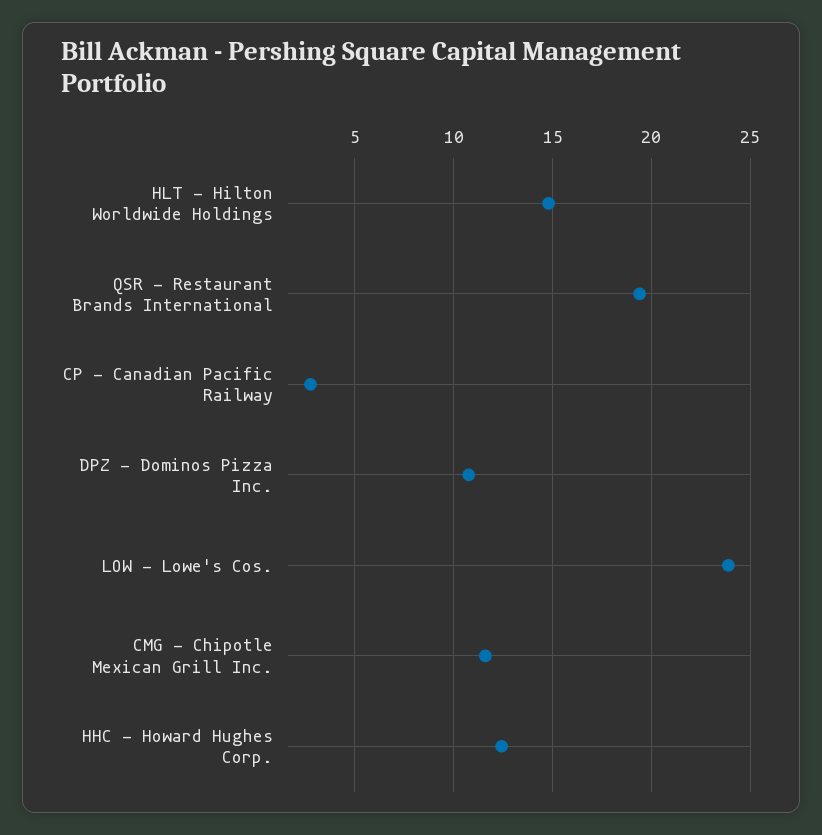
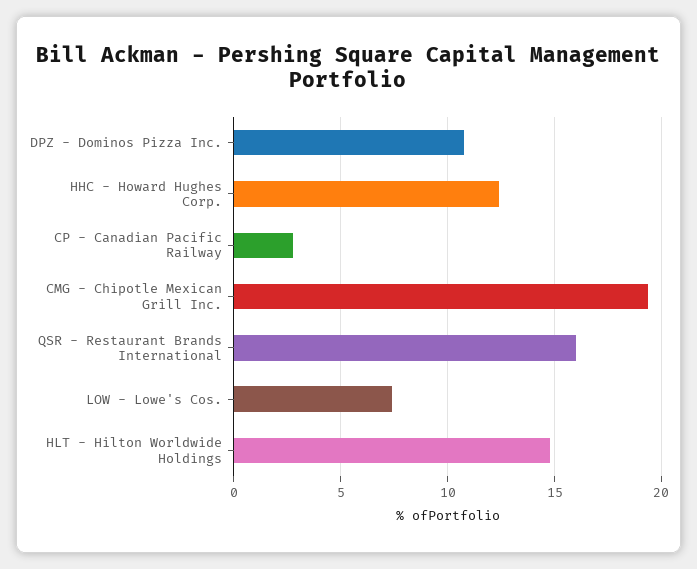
  {
    "HLT - Hilton Worldwide Holdings": 15,
-   "QSR - Restaurant Brands International": 19.5,
+   "QSR - Restaurant Brands International": 16,
    "CP - Canadian Pacific Railway": 3,
    "DPZ - Dominos Pizza Inc.": 11,
-   "LOW - Lowe's Cos.": 24,
+   "LOW - Lowe's Cos.": 7.5,
-   "CMG - Chipotle Mexican Grill Inc.": 11.5,
+   "CMG - Chipotle Mexican Grill Inc.": 19.5,
    "HHC - Howard Hughes Corp.": 12.5
  }

